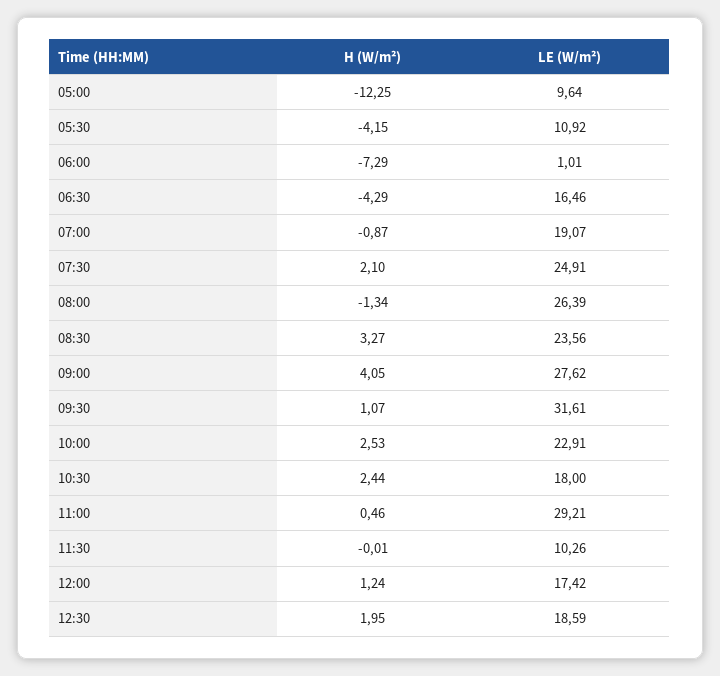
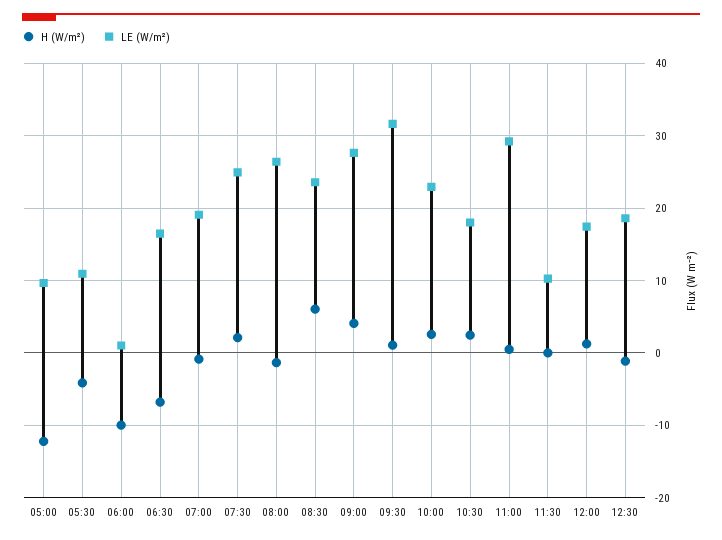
  {
    "H (W/m²)": {
      "05:00": -12.25,
      "05:30": -4.15,
-     "06:00": -7.29,
+     "06:00": -10,
-     "06:30": -4.29,
+     "06:30": -7,
      "07:00": -0.87,
      "07:30": 2.1,
      "08:00": -1.34,
-     "08:30": 3.27,
+     "08:30": 6,
      "09:00": 4.05,
      "09:30": 1.07,
      "10:00": 2.53,
      "10:30": 2.44,
      "11:00": 0.46,
      "11:30": -0.01,
      "12:00": 1.24,
-     "12:30": 1.95
+     "12:30": -1
    },
    "LE (W/m²)": {
      "05:00": 9.64,
      "05:30": 10.92,
      "06:00": 1.01,
      "06:30": 16.46,
      "07:00": 19.07,
      "07:30": 24.91,
      "08:00": 26.39,
      "08:30": 23.56,
      "09:00": 27.62,
      "09:30": 31.61,
      "10:00": 22.91,
      "10:30": 18,
      "11:00": 29.21,
      "11:30": 10.26,
      "12:00": 17.42,
      "12:30": 18.59
    }
  }

